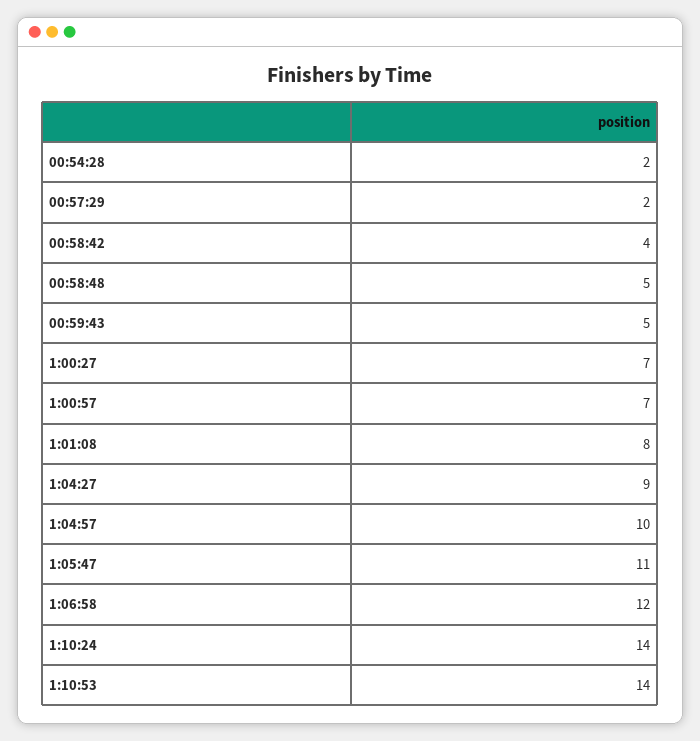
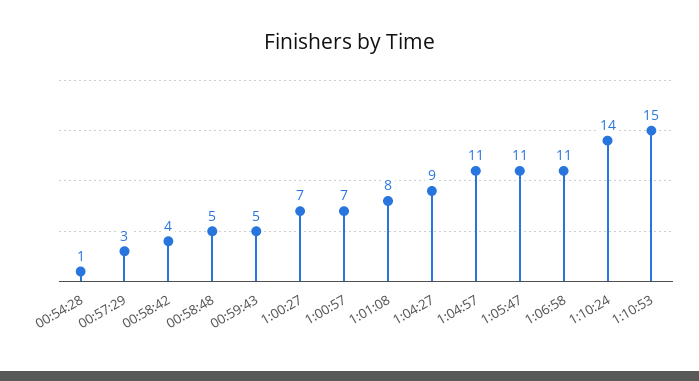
  {
-   "00:54:28": 2,
+   "00:54:28": 1,
-   "00:57:29": 2,
+   "00:57:29": 3,
    "00:58:42": 4,
    "00:58:48": 5,
    "00:59:43": 5,
    "1:00:27": 7,
    "1:00:57": 7,
    "1:01:08": 8,
    "1:04:27": 9,
-   "1:04:57": 10,
+   "1:04:57": 11,
    "1:05:47": 11,
-   "1:06:58": 12,
+   "1:06:58": 11,
    "1:10:24": 14,
-   "1:10:53": 14
+   "1:10:53": 15
  }

